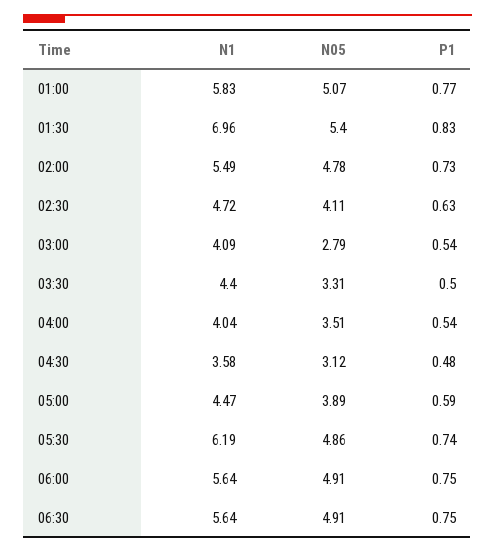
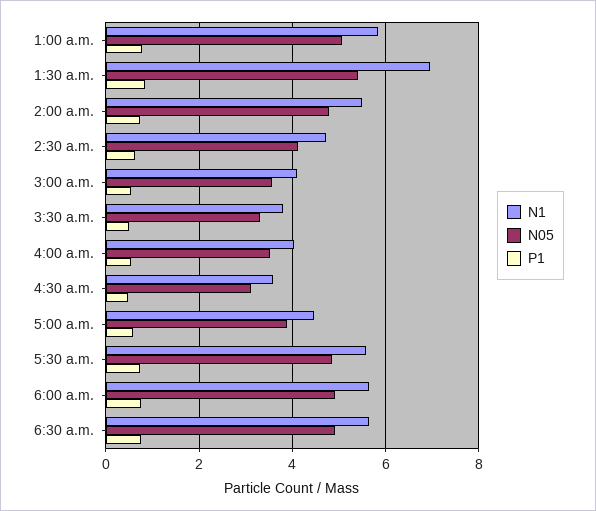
  {
    "N1": {
      "01:00": 5.83,
      "01:30": 6.96,
      "02:00": 5.49,
      "02:30": 4.72,
      "03:00": 4.09,
-     "03:30": 4.4,
+     "03:30": 3.8,
      "04:00": 4.04,
      "04:30": 3.58,
      "05:00": 4.47,
-     "05:30": 6.19,
+     "05:30": 5.6,
      "06:00": 5.64,
      "06:30": 5.64
    },
    "N05": {
      "01:00": 5.07,
      "01:30": 5.4,
      "02:00": 4.78,
      "02:30": 4.11,
-     "03:00": 2.79,
+     "03:00": 3.6,
      "03:30": 3.31,
      "04:00": 3.51,
      "04:30": 3.12,
      "05:00": 3.89,
      "05:30": 4.86,
      "06:00": 4.91,
      "06:30": 4.91
    },
    "P1": {
      "01:00": 0.77,
      "01:30": 0.83,
      "02:00": 0.73,
      "02:30": 0.63,
      "03:00": 0.54,
      "03:30": 0.5,
      "04:00": 0.54,
      "04:30": 0.48,
      "05:00": 0.59,
      "05:30": 0.74,
      "06:00": 0.75,
      "06:30": 0.75
    }
  }

